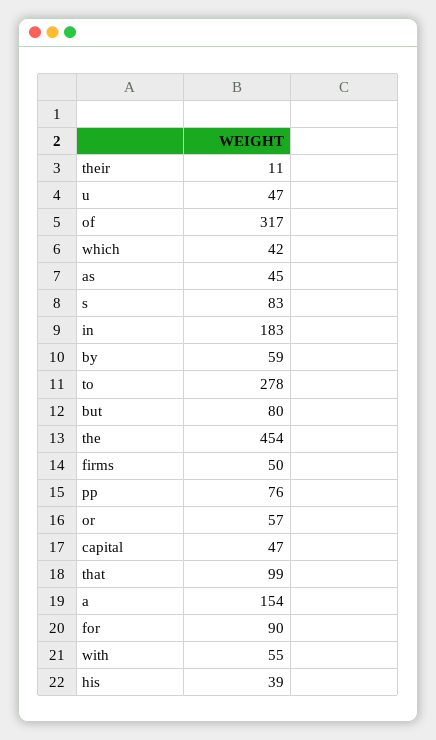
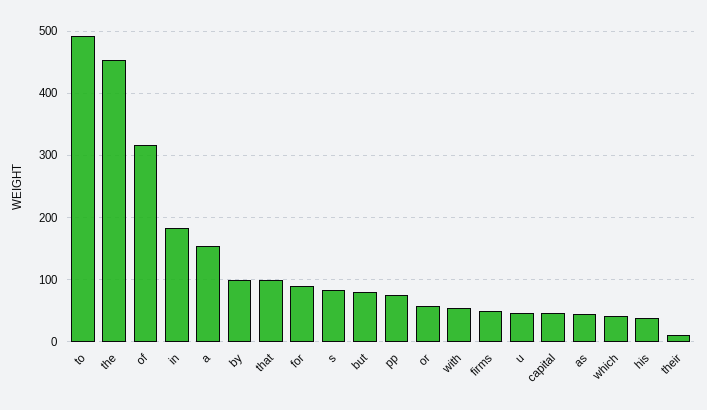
  {
    "their": 11,
    "u": 47,
    "of": 317,
    "which": 42,
    "as": 45,
    "s": 83,
    "in": 183,
-   "by": 59,
+   "by": 100,
-   "to": 278,
+   "to": 490,
    "but": 80,
    "the": 454,
    "firms": 50,
    "pp": 76,
    "or": 57,
    "capital": 47,
    "that": 99,
    "a": 154,
    "for": 90,
    "with": 55,
    "his": 39
  }

